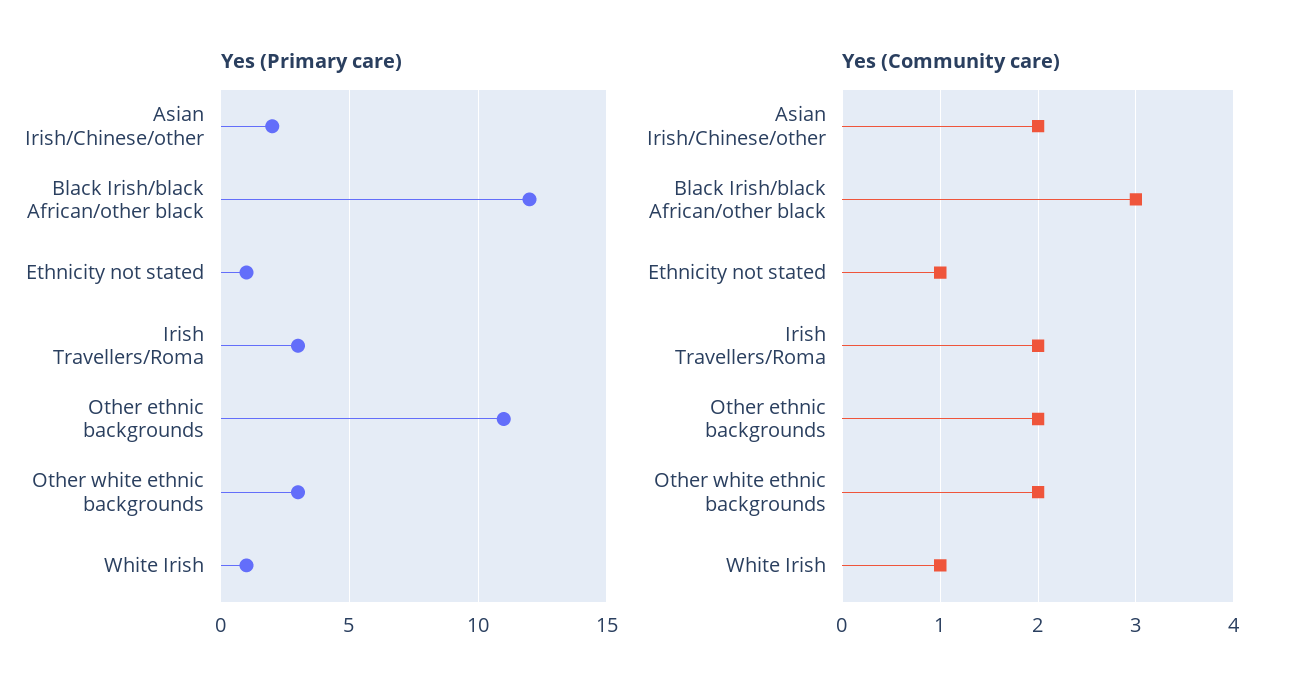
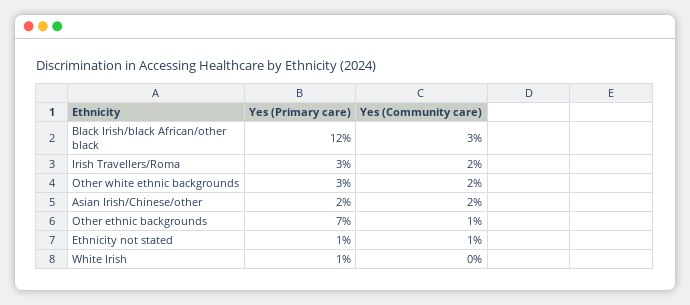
  {
    "Yes (Primary care)": {
      "Asian Irish/Chinese/other": 2,
      "Black Irish/black African/other black": 12,
      "Ethnicity not stated": 1,
      "Irish Travellers/Roma": 3,
-     "Other ethnic backgrounds": 11,
+     "Other ethnic backgrounds": 7,
      "Other white ethnic backgrounds": 3,
      "White Irish": 1
    },
    "Yes (Community care)": {
      "Asian Irish/Chinese/other": 2,
      "Black Irish/black African/other black": 3,
      "Ethnicity not stated": 1,
      "Irish Travellers/Roma": 2,
-     "Other ethnic backgrounds": 2,
+     "Other ethnic backgrounds": 1,
      "Other white ethnic backgrounds": 2,
-     "White Irish": 1
+     "White Irish": 0
    }
  }

